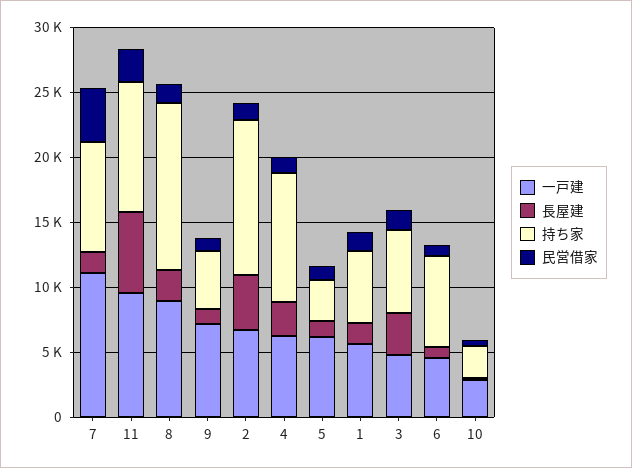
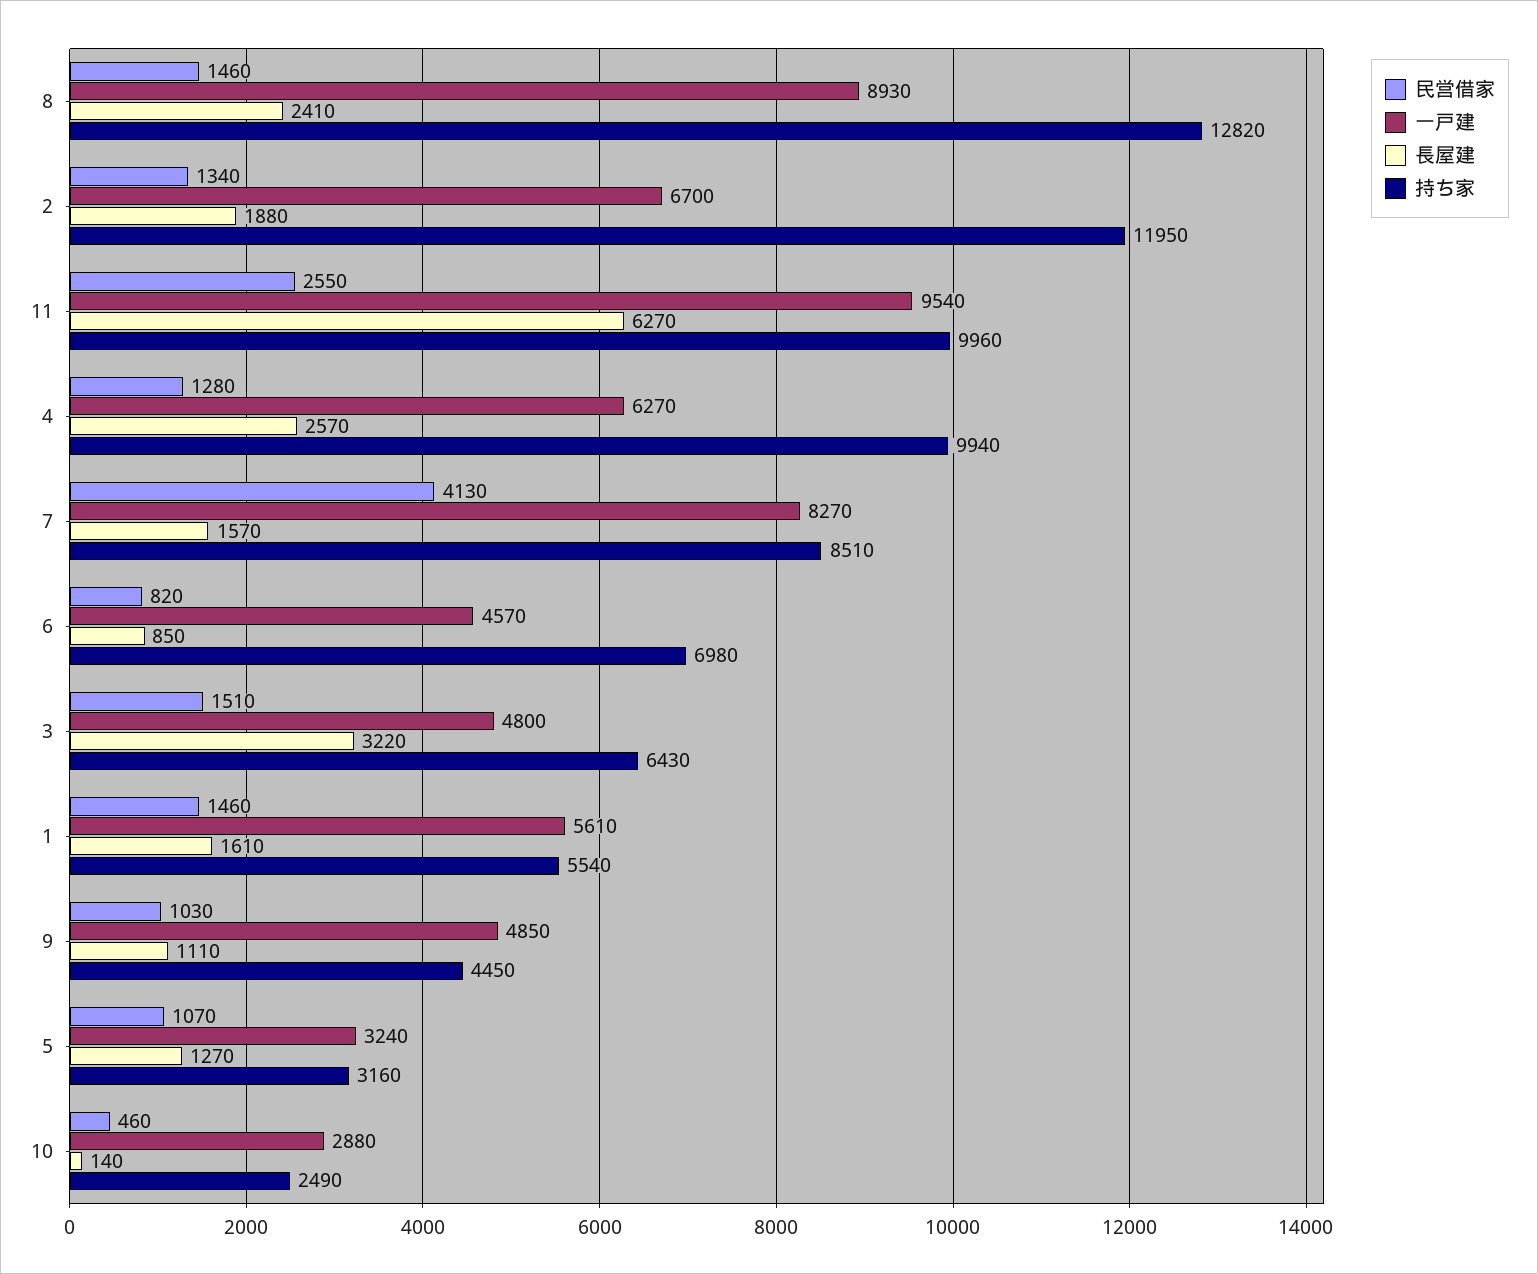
  {
    "一戸建": {
-     "7": 11000,
+     "7": 8270,
      "11": 9540,
      "8": 8930,
-     "9": 7000,
+     "9": 4850,
      "2": 6700,
      "4": 6270,
-     "5": 6000,
+     "5": 3240,
      "1": 5610,
      "3": 4800,
      "6": 4570,
      "10": 2880
    },
    "長屋建": {
      "7": 1570,
      "11": 6270,
      "8": 2410,
      "9": 1110,
-     "2": 4000,
+     "2": 1880,
      "4": 2570,
      "5": 1270,
      "1": 1610,
      "3": 3220,
      "6": 850,
      "10": 140
    },
    "持ち家": {
      "7": 8510,
      "11": 9960,
      "8": 12820,
      "9": 4450,
      "2": 11950,
      "4": 9940,
      "5": 3160,
      "1": 5540,
      "3": 6430,
      "6": 6980,
      "10": 2490
    },
    "民営借家": {
      "7": 4130,
      "11": 2550,
      "8": 1460,
      "9": 1030,
      "2": 1340,
      "4": 1280,
      "5": 1070,
      "1": 1460,
      "3": 1510,
      "6": 820,
      "10": 460
    }
  }

